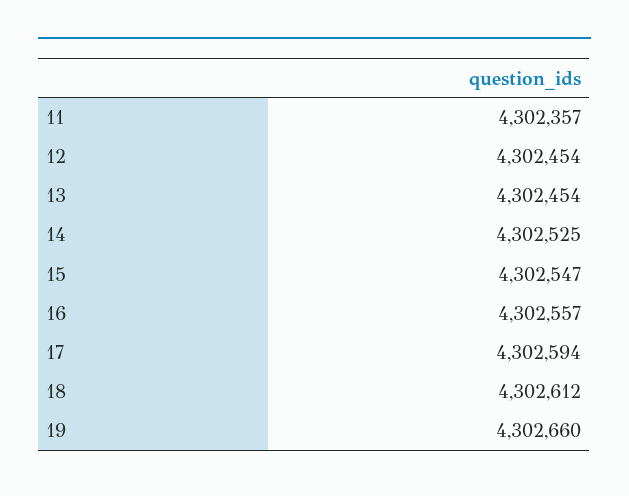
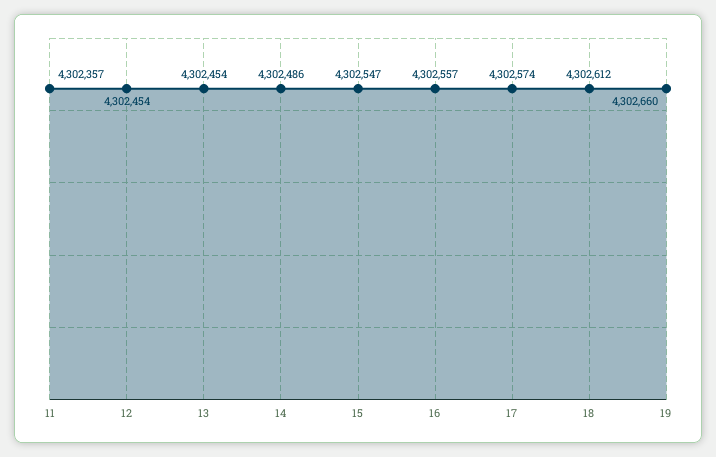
  {
    "11": 4302357,
    "12": 4302454,
    "13": 4302454,
-   "14": 4302525,
+   "14": 4302486,
    "15": 4302547,
    "16": 4302557,
-   "17": 4302594,
+   "17": 4302574,
    "18": 4302612,
    "19": 4302660
  }

